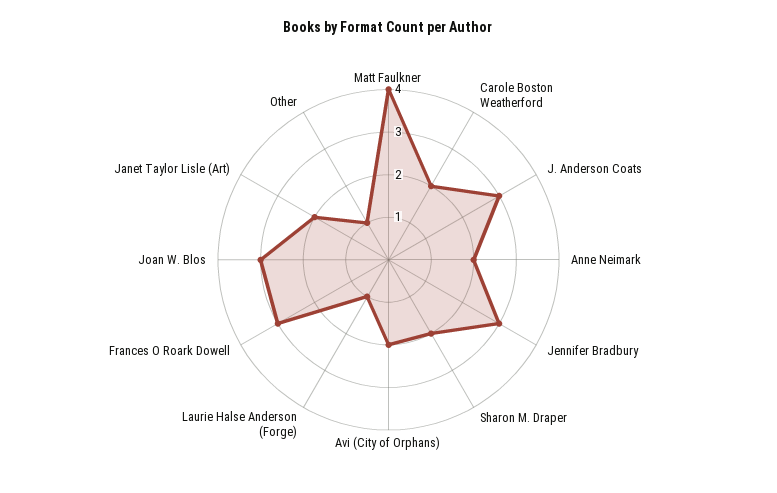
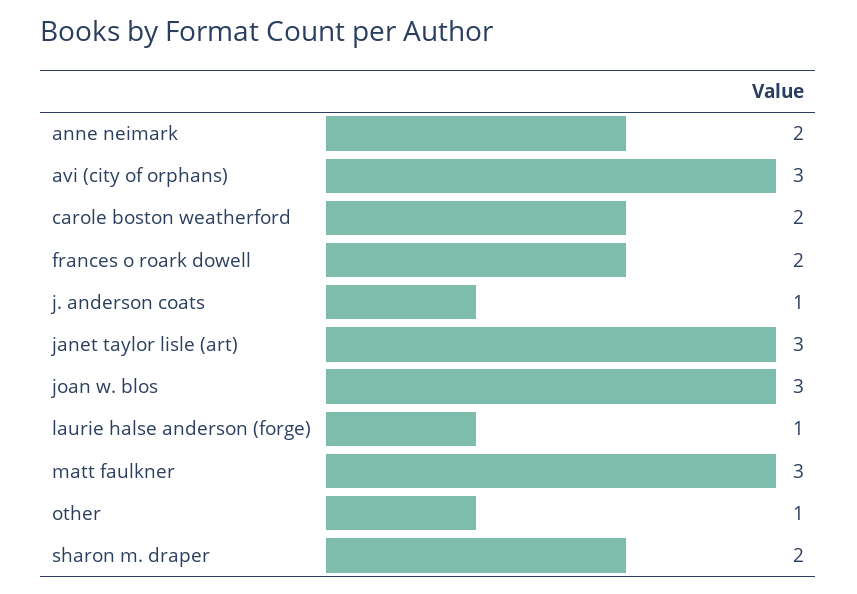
  {
-   "Matt Faulkner": 4,
+   "Matt Faulkner": 3,
    "Carole Boston Weatherford": 2,
-   "J. Anderson Coats": 3,
+   "J. Anderson Coats": 1,
    "Anne Neimark": 2,
-   "Jennifer Bradbury": 3,
    "Sharon M. Draper": 2,
-   "Avi (City of Orphans)": 2,
+   "Avi (City of Orphans)": 3,
    "Laurie Halse Anderson (Forge)": 1,
-   "Frances O Roark Dowell": 3,
+   "Frances O Roark Dowell": 2,
    "Joan W. Blos": 3,
-   "Janet Taylor Lisle (Art)": 2,
+   "Janet Taylor Lisle (Art)": 3,
    "Other": 1
  }

